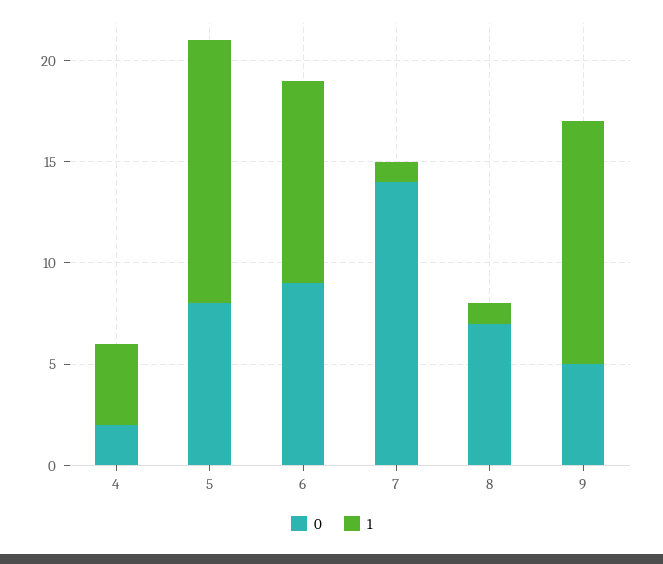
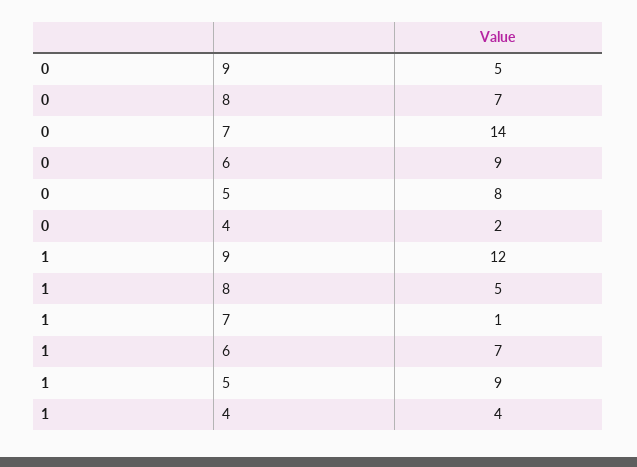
  {
    "0": {
      "4": 2,
      "5": 8,
      "6": 9,
      "7": 14,
      "8": 7,
      "9": 5
    },
    "1": {
      "4": 4,
-     "5": 13,
+     "5": 9,
-     "6": 10,
+     "6": 7,
      "7": 1,
-     "8": 1,
+     "8": 5,
      "9": 12
    }
  }

